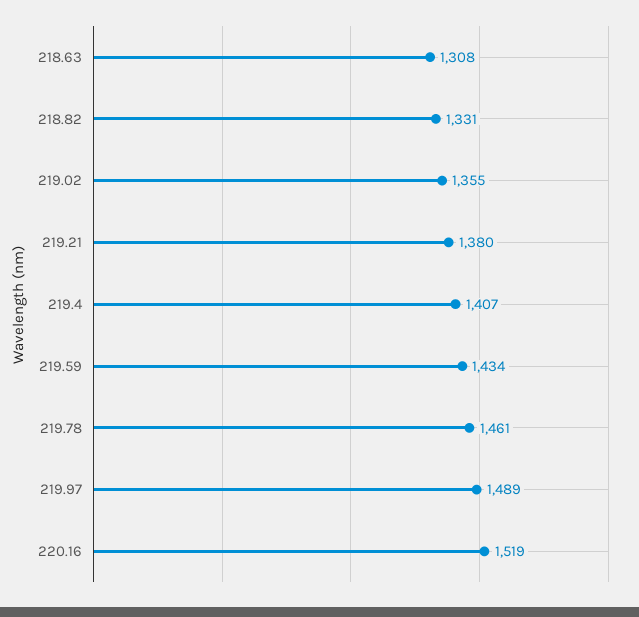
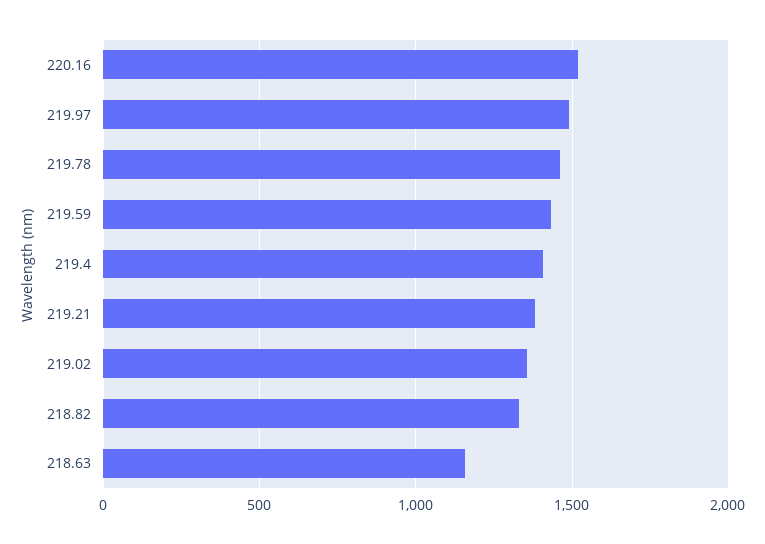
  {
-   "218.63": 1308,
+   "218.63": 1150,
    "218.82": 1331,
    "219.02": 1355,
    "219.21": 1380,
    "219.4": 1407,
    "219.59": 1434,
    "219.78": 1461,
    "219.97": 1489,
    "220.16": 1519
  }

